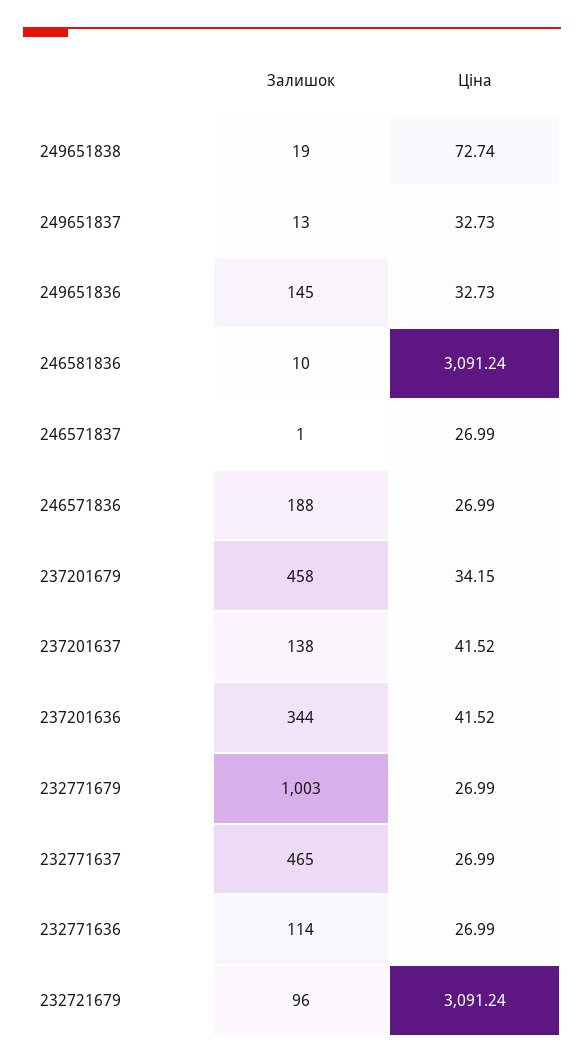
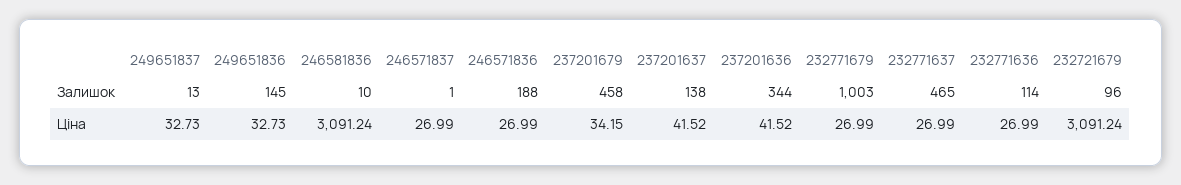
  {
    "Залишок": {
-     "249651838": 19,
      "249651837": 13,
      "249651836": 145,
      "246581836": 10,
      "246571837": 1,
      "246571836": 188,
      "237201679": 458,
      "237201637": 138,
      "237201636": 344,
      "232771679": 1003,
      "232771637": 465,
      "232771636": 114,
      "232721679": 96
    },
    "Ціна": {
-     "249651838": 72.74,
      "249651837": 32.73,
      "249651836": 32.73,
      "246581836": 3091.24,
      "246571837": 26.99,
      "246571836": 26.99,
      "237201679": 34.15,
      "237201637": 41.52,
      "237201636": 41.52,
      "232771679": 26.99,
      "232771637": 26.99,
      "232771636": 26.99,
      "232721679": 3091.24
    }
  }

